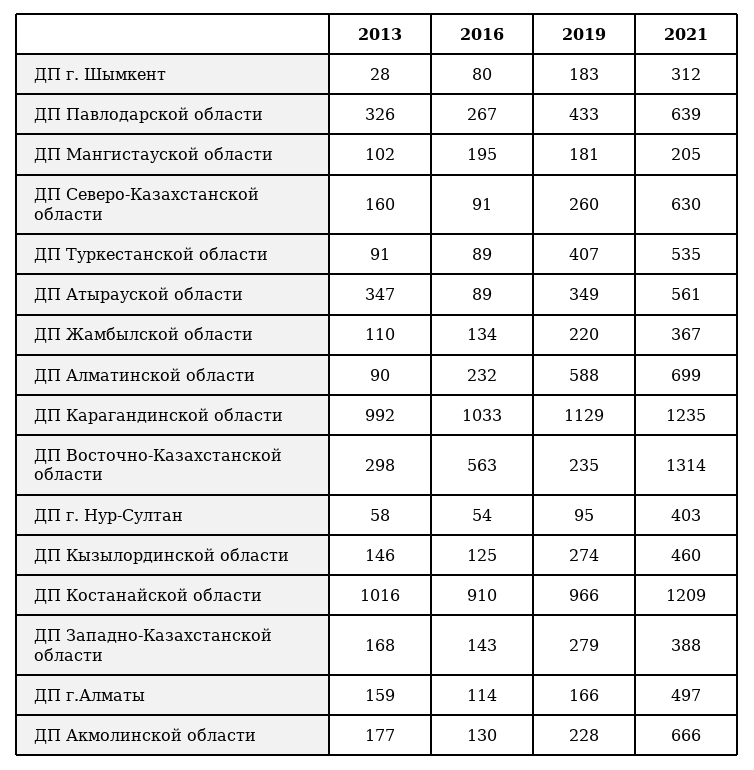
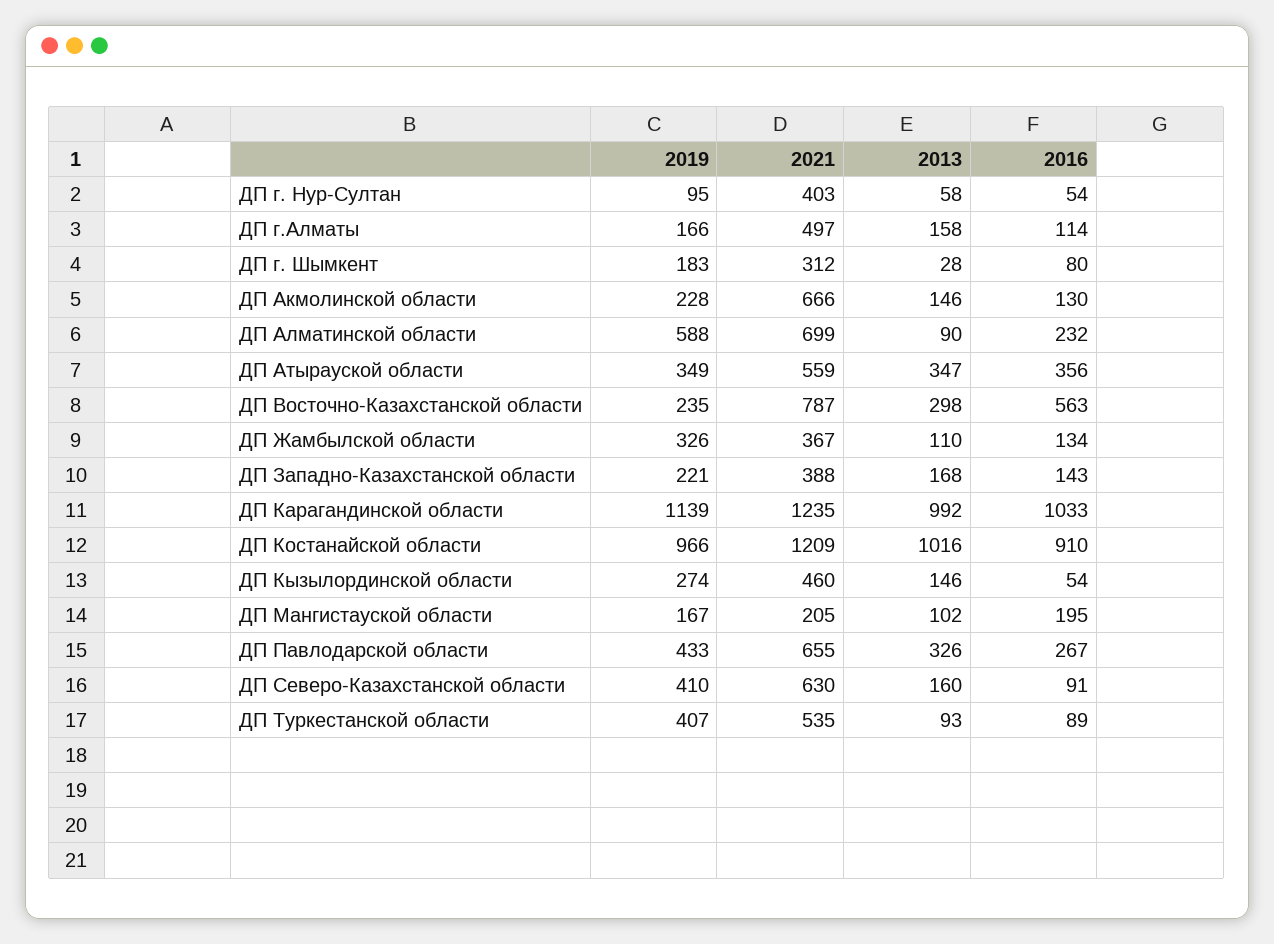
  {
    "2013": {
      "ДП г. Шымкент": 28,
      "ДП Павлодарской области": 326,
      "ДП Мангистауской области": 102,
      "ДП Северо-Казахстанской области": 160,
-     "ДП Туркестанской области": 91,
+     "ДП Туркестанской области": 93,
      "ДП Атырауской области": 347,
      "ДП Жамбылской области": 110,
      "ДП Алматинской области": 90,
      "ДП Карагандинской области": 992,
      "ДП Восточно-Казахстанской области": 298,
      "ДП г. Нур-Султан": 58,
      "ДП Кызылординской области": 146,
      "ДП Костанайской области": 1016,
      "ДП Западно-Казахстанской области": 168,
-     "ДП г.Алматы": 159,
+     "ДП г.Алматы": 158,
-     "ДП Акмолинской области": 177
+     "ДП Акмолинской области": 146
    },
    "2016": {
      "ДП г. Шымкент": 80,
      "ДП Павлодарской области": 267,
      "ДП Мангистауской области": 195,
      "ДП Северо-Казахстанской области": 91,
      "ДП Туркестанской области": 89,
-     "ДП Атырауской области": 89,
+     "ДП Атырауской области": 356,
      "ДП Жамбылской области": 134,
      "ДП Алматинской области": 232,
      "ДП Карагандинской области": 1033,
      "ДП Восточно-Казахстанской области": 563,
      "ДП г. Нур-Султан": 54,
-     "ДП Кызылординской области": 125,
+     "ДП Кызылординской области": 54,
      "ДП Костанайской области": 910,
      "ДП Западно-Казахстанской области": 143,
      "ДП г.Алматы": 114,
      "ДП Акмолинской области": 130
    },
    "2019": {
      "ДП г. Шымкент": 183,
      "ДП Павлодарской области": 433,
-     "ДП Мангистауской области": 181,
+     "ДП Мангистауской области": 167,
-     "ДП Северо-Казахстанской области": 260,
+     "ДП Северо-Казахстанской области": 410,
      "ДП Туркестанской области": 407,
      "ДП Атырауской области": 349,
-     "ДП Жамбылской области": 220,
+     "ДП Жамбылской области": 326,
      "ДП Алматинской области": 588,
-     "ДП Карагандинской области": 1129,
+     "ДП Карагандинской области": 1139,
      "ДП Восточно-Казахстанской области": 235,
      "ДП г. Нур-Султан": 95,
      "ДП Кызылординской области": 274,
      "ДП Костанайской области": 966,
-     "ДП Западно-Казахстанской области": 279,
+     "ДП Западно-Казахстанской области": 221,
      "ДП г.Алматы": 166,
      "ДП Акмолинской области": 228
    },
    "2021": {
      "ДП г. Шымкент": 312,
-     "ДП Павлодарской области": 639,
+     "ДП Павлодарской области": 655,
      "ДП Мангистауской области": 205,
      "ДП Северо-Казахстанской области": 630,
      "ДП Туркестанской области": 535,
-     "ДП Атырауской области": 561,
+     "ДП Атырауской области": 559,
      "ДП Жамбылской области": 367,
      "ДП Алматинской области": 699,
      "ДП Карагандинской области": 1235,
-     "ДП Восточно-Казахстанской области": 1314,
+     "ДП Восточно-Казахстанской области": 787,
      "ДП г. Нур-Султан": 403,
      "ДП Кызылординской области": 460,
      "ДП Костанайской области": 1209,
      "ДП Западно-Казахстанской области": 388,
      "ДП г.Алматы": 497,
      "ДП Акмолинской области": 666
    }
  }

